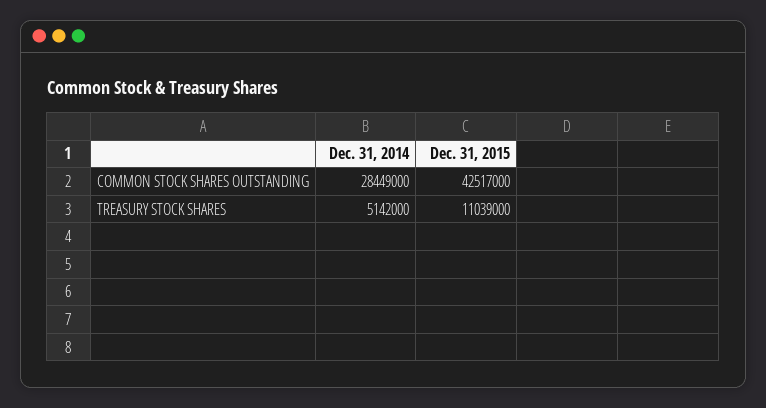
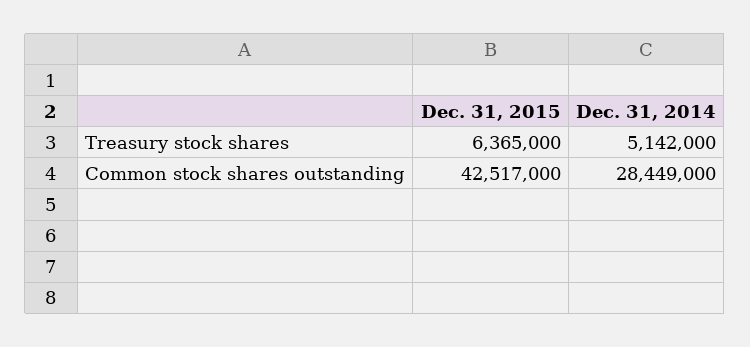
  {
    "Dec. 31, 2014": {
      "COMMON STOCK SHARES OUTSTANDING": 28449000,
      "TREASURY STOCK SHARES": 5142000
    },
    "Dec. 31, 2015": {
      "COMMON STOCK SHARES OUTSTANDING": 42517000,
-     "TREASURY STOCK SHARES": 11039000
+     "TREASURY STOCK SHARES": 6365000
    }
  }

